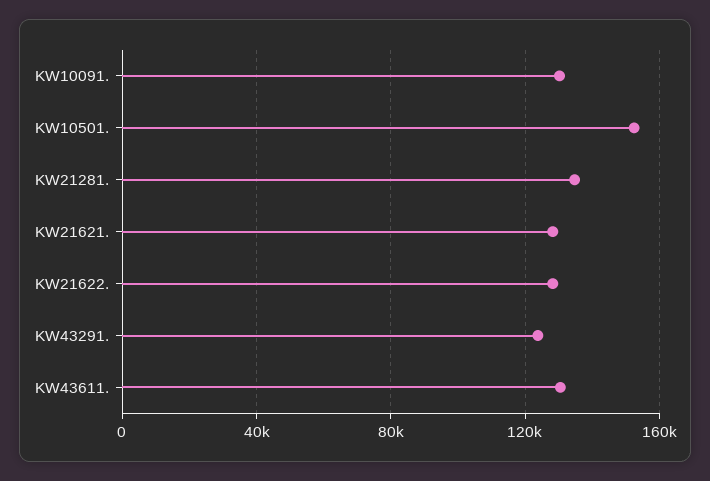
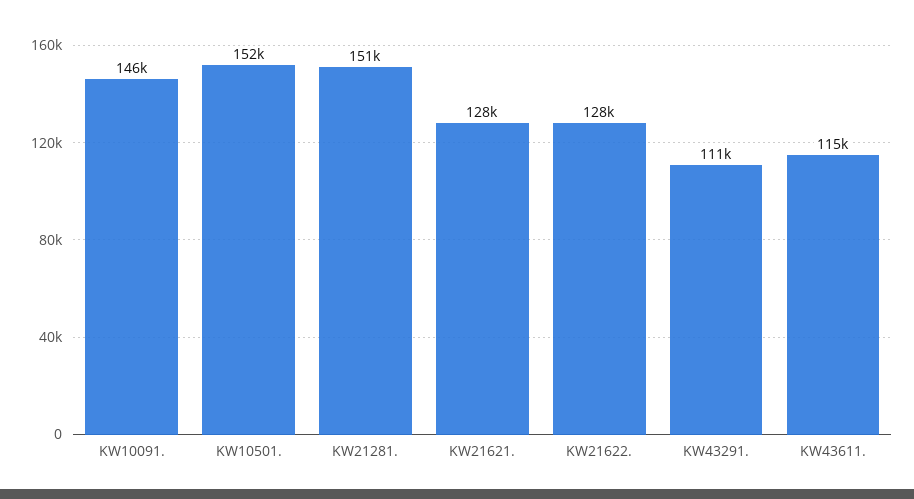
  {
-   "KW10091.": 130000,
+   "KW10091.": 146000,
    "KW10501.": 152000,
-   "KW21281.": 135000,
+   "KW21281.": 151000,
    "KW21621.": 128000,
    "KW21622.": 128000,
-   "KW43291.": 125000,
+   "KW43291.": 111000,
-   "KW43611.": 130000
+   "KW43611.": 115000
  }

